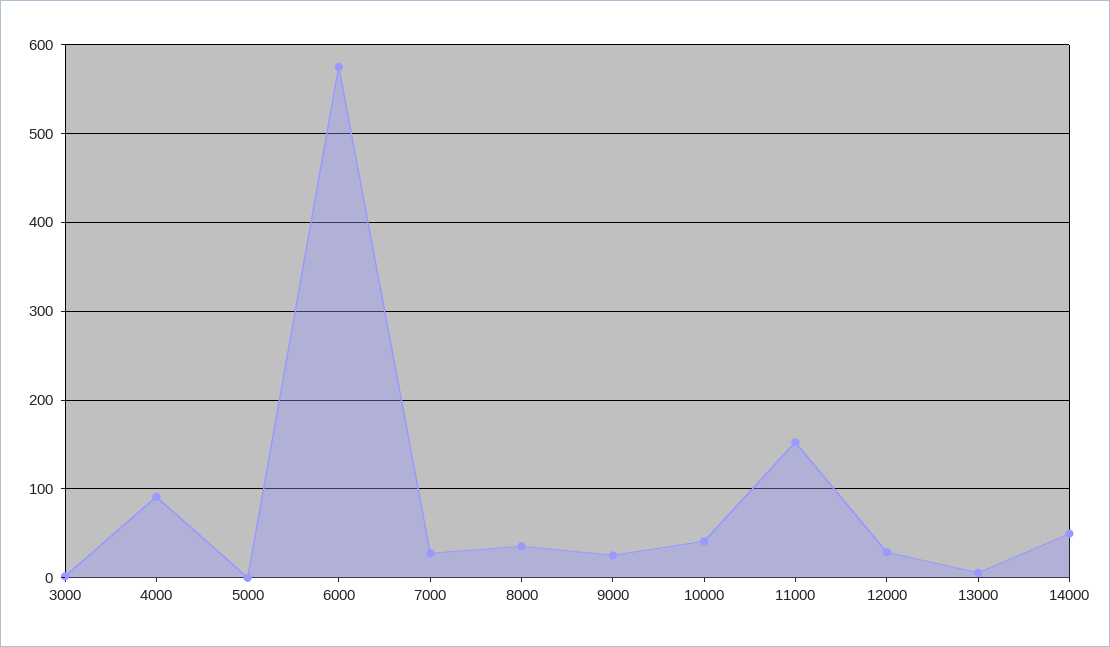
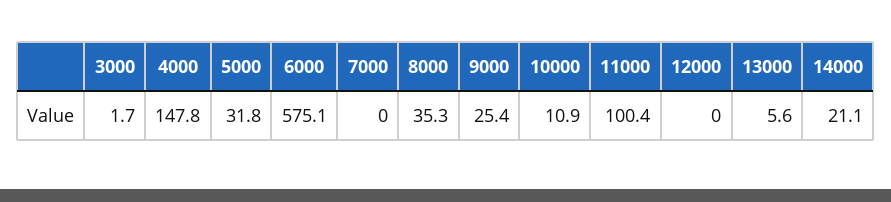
  {
    "3000": 1.7,
-   "4000": 90,
+   "4000": 147.8,
-   "5000": 0,
+   "5000": 31.8,
    "6000": 575.1,
-   "7000": 30,
+   "7000": 0,
    "8000": 35.3,
    "9000": 25.4,
-   "10000": 40,
+   "10000": 10.9,
-   "11000": 150,
+   "11000": 100.4,
-   "12000": 30,
+   "12000": 0,
    "13000": 5.6,
-   "14000": 50
+   "14000": 21.1
  }

